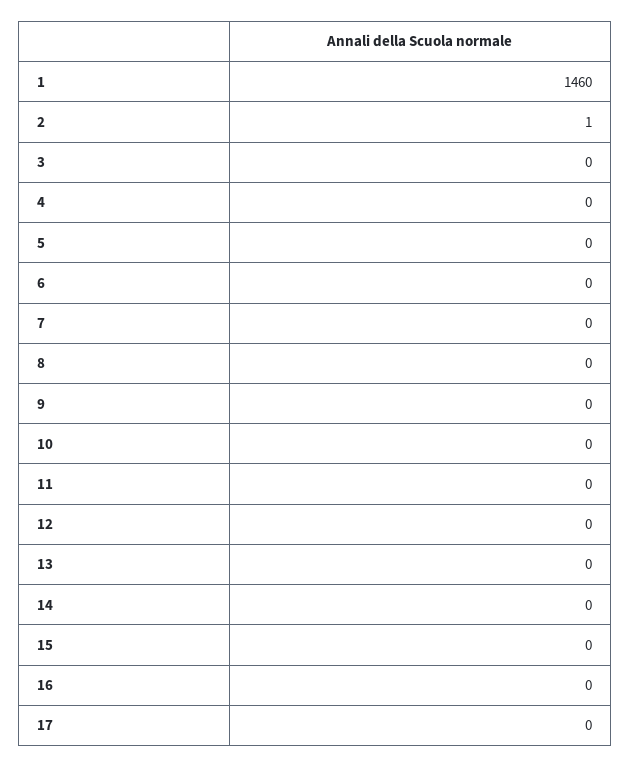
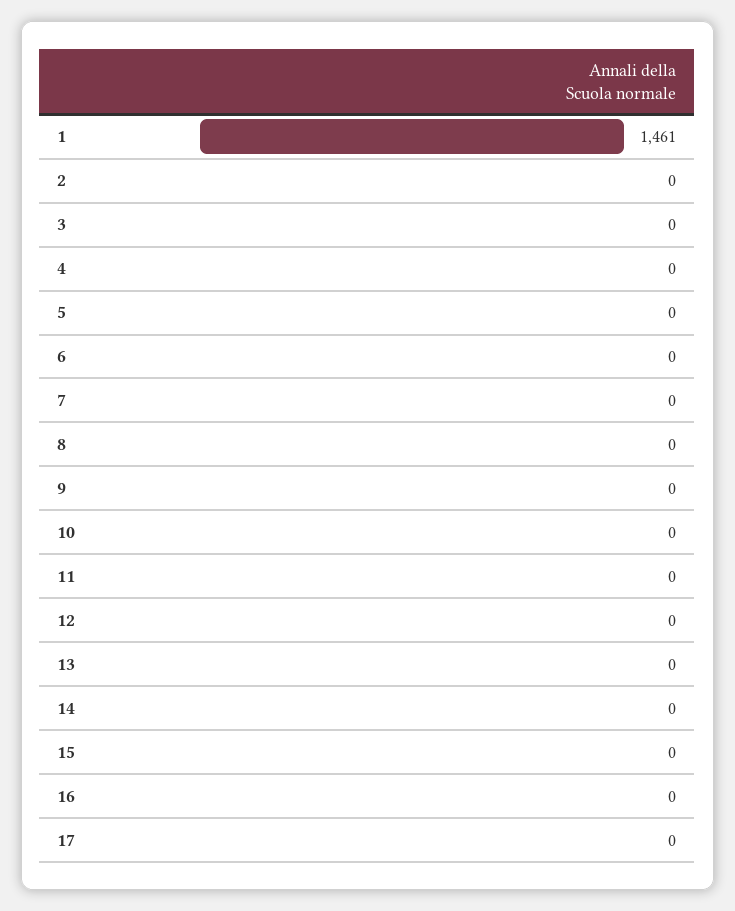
  {
-   "1": 1460,
+   "1": 1461,
-   "2": 1,
+   "2": 0,
    "3": 0,
    "4": 0,
    "5": 0,
    "6": 0,
    "7": 0,
    "8": 0,
    "9": 0,
    "10": 0,
    "11": 0,
    "12": 0,
    "13": 0,
    "14": 0,
    "15": 0,
    "16": 0,
    "17": 0
  }

